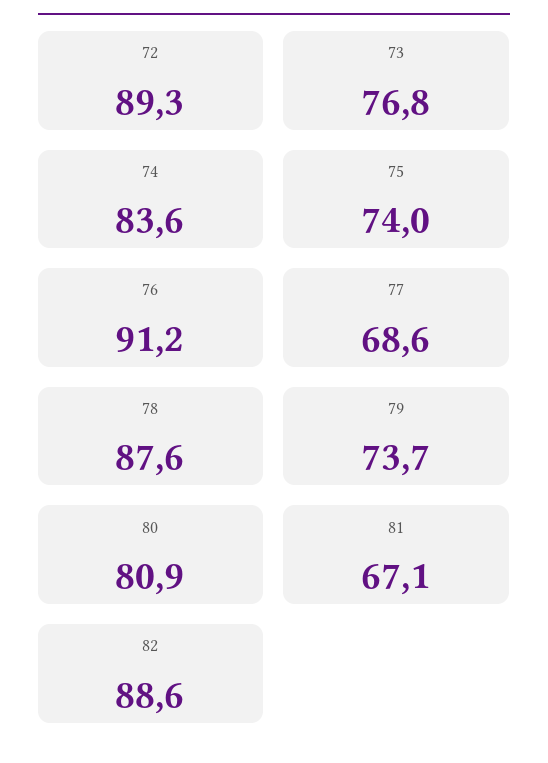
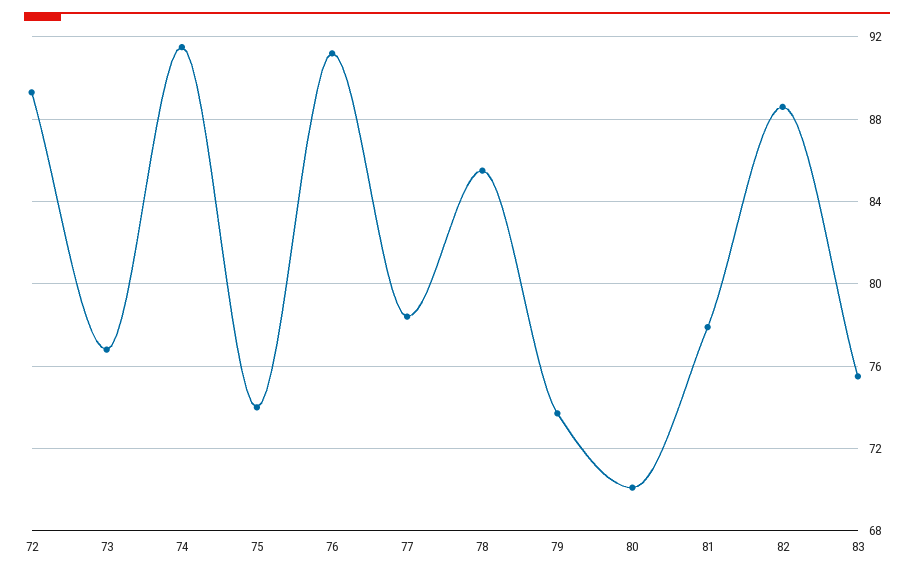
  {
    "72": 89.3,
    "73": 76.8,
-   "74": 83.6,
+   "74": 91.5,
    "75": 74,
    "76": 91.2,
-   "77": 68.6,
+   "77": 78.5,
-   "78": 87.6,
+   "78": 85.5,
    "79": 73.7,
-   "80": 80.9,
+   "80": 70,
-   "81": 67.1,
+   "81": 78,
-   "82": 88.6
+   "82": 88.6,
+   "83": 75.5
  }

